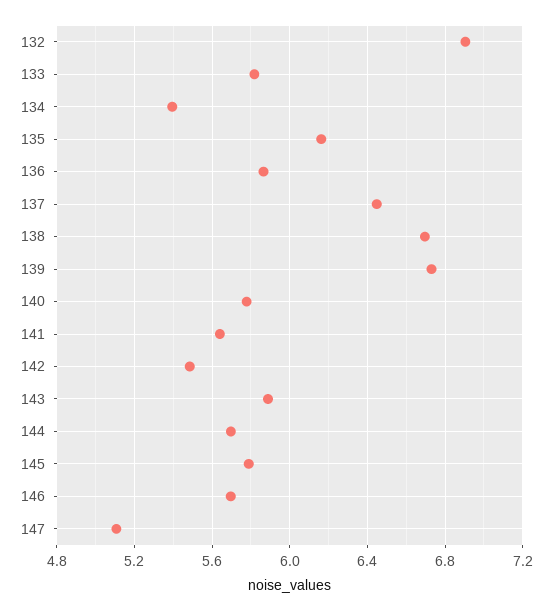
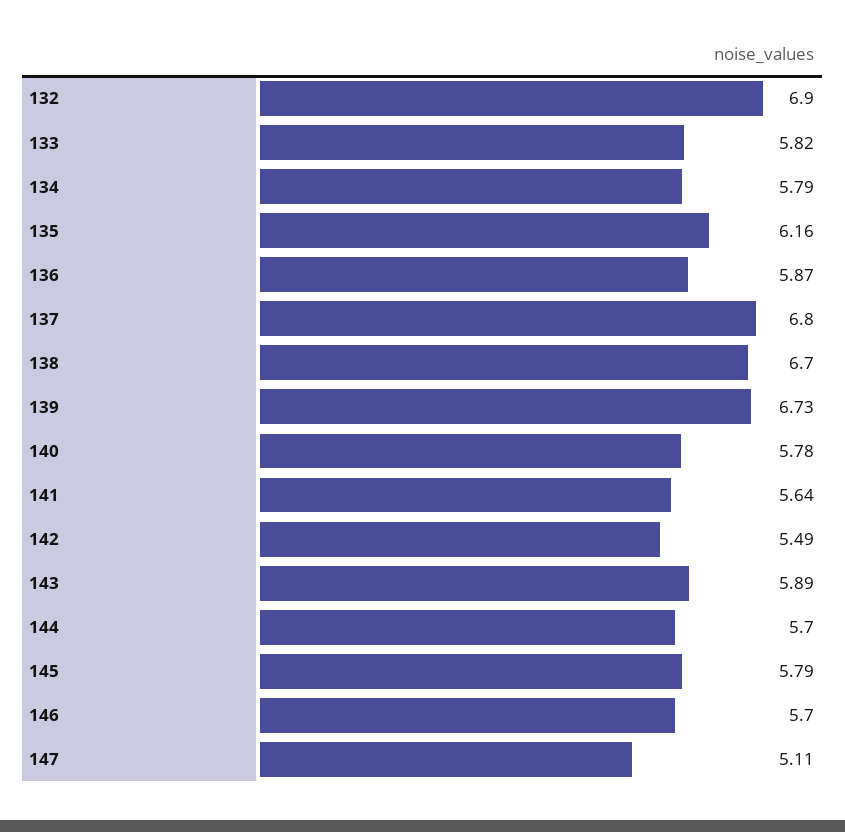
  {
    "132": 6.9,
    "133": 5.82,
-   "134": 5.4,
+   "134": 5.79,
    "135": 6.16,
    "136": 5.87,
-   "137": 6.45,
+   "137": 6.8,
    "138": 6.7,
    "139": 6.73,
    "140": 5.78,
    "141": 5.64,
    "142": 5.49,
    "143": 5.89,
    "144": 5.7,
    "145": 5.79,
    "146": 5.7,
    "147": 5.11
  }

